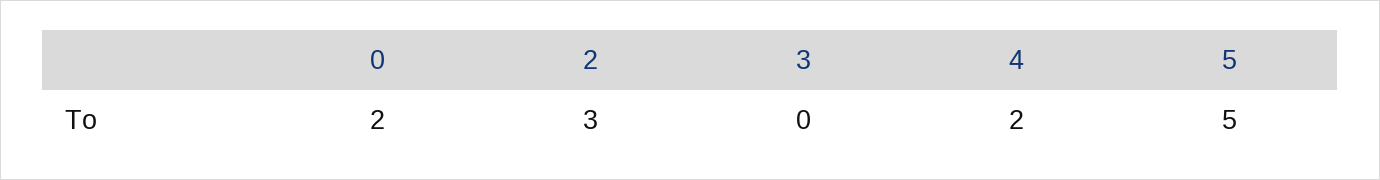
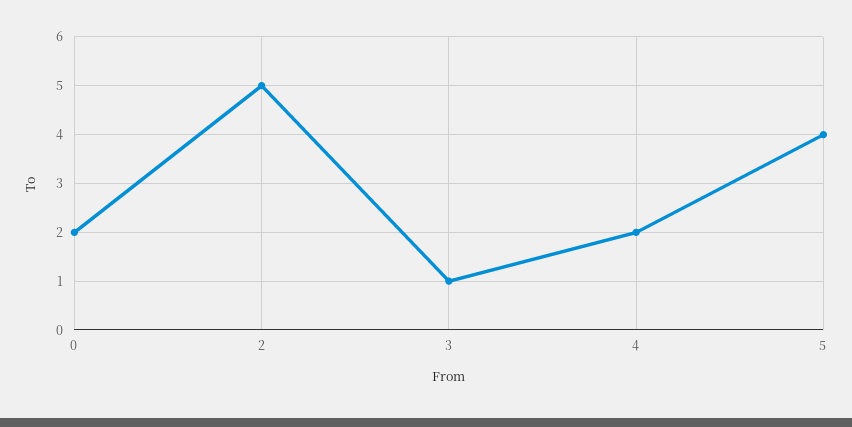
  {
    "0": 2,
-   "2": 3,
+   "2": 5,
-   "3": 0,
+   "3": 1,
    "4": 2,
-   "5": 5
+   "5": 4
  }

